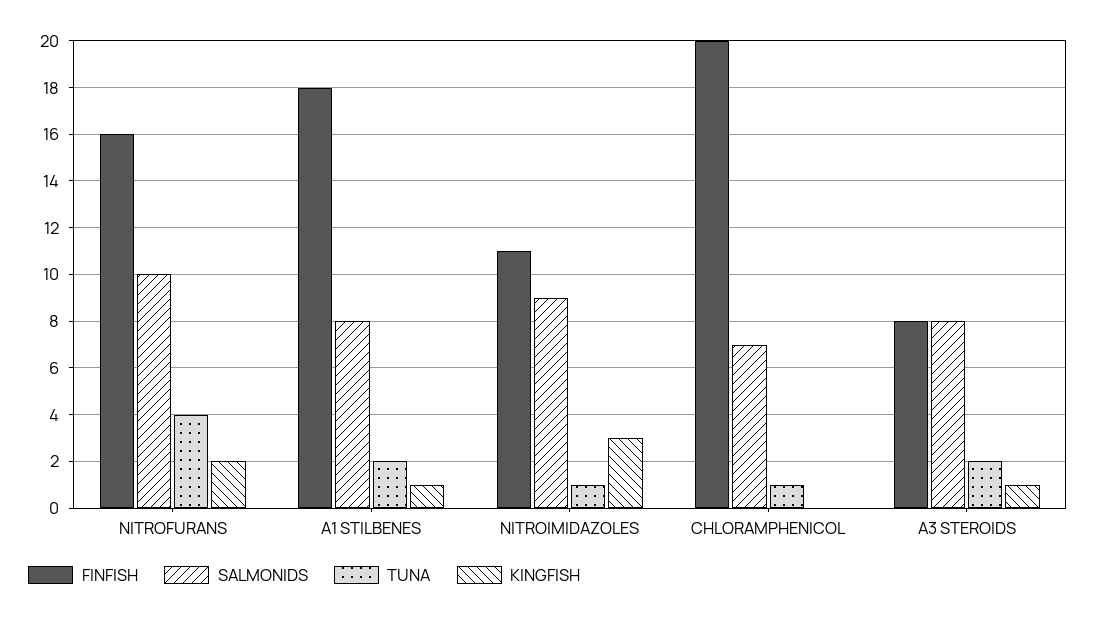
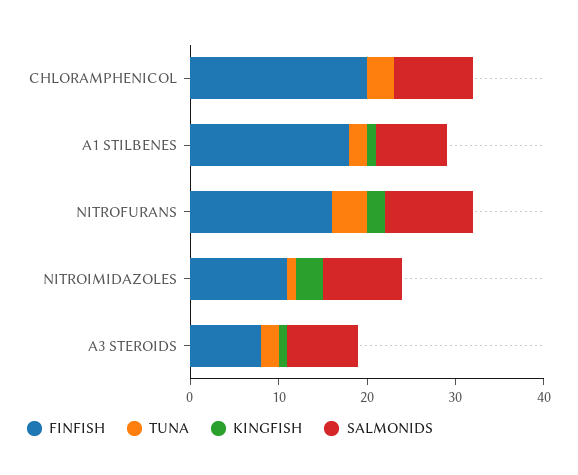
  {
    "FINFISH": {
      "NITROFURANS": 16,
      "A1 STILBENES": 18,
      "NITROIMIDAZOLES": 11,
      "CHLORAMPHENICOL": 20,
      "A3 STEROIDS": 8
    },
    "SALMONIDS": {
      "NITROFURANS": 10,
      "A1 STILBENES": 8,
      "NITROIMIDAZOLES": 9,
-     "CHLORAMPHENICOL": 7,
+     "CHLORAMPHENICOL": 9,
      "A3 STEROIDS": 8
    },
    "TUNA": {
      "NITROFURANS": 4,
      "A1 STILBENES": 2,
      "NITROIMIDAZOLES": 1,
-     "CHLORAMPHENICOL": 1,
+     "CHLORAMPHENICOL": 3,
      "A3 STEROIDS": 2
    },
    "KINGFISH": {
      "NITROFURANS": 2,
      "A1 STILBENES": 1,
      "NITROIMIDAZOLES": 3,
      "CHLORAMPHENICOL": 0,
      "A3 STEROIDS": 1
    }
  }

